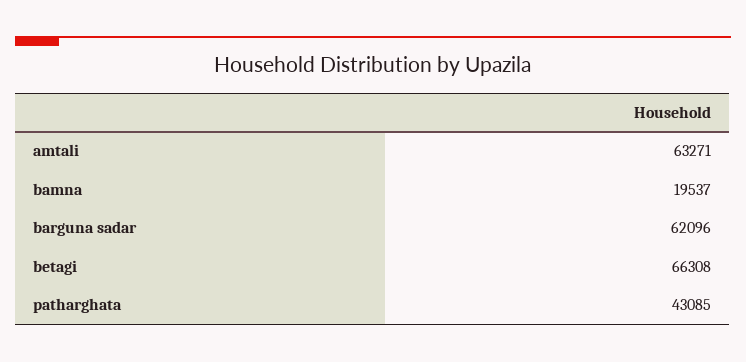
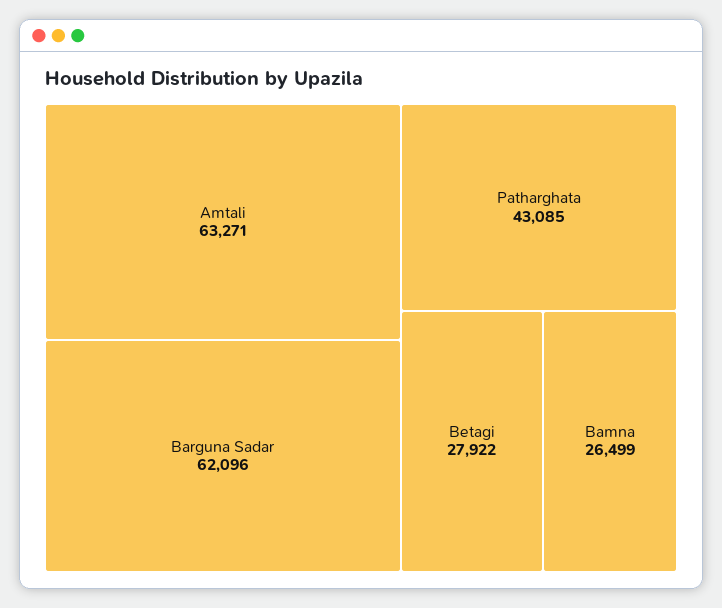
  {
    "amtali": 63271,
-   "bamna": 19537,
+   "bamna": 26499,
    "barguna sadar": 62096,
-   "betagi": 66308,
+   "betagi": 27922,
    "patharghata": 43085
  }

